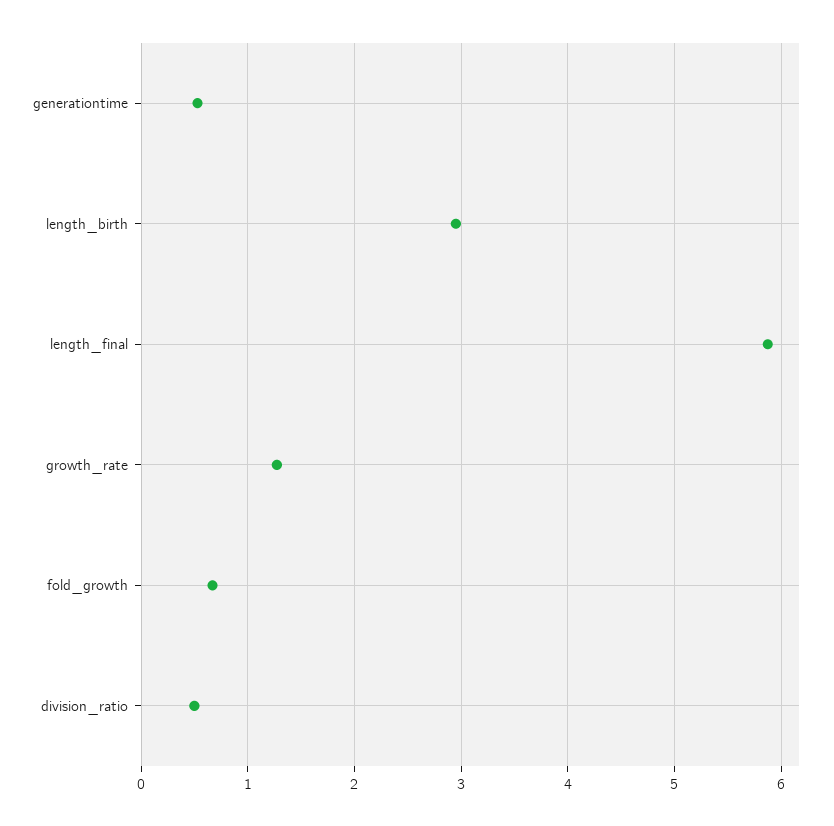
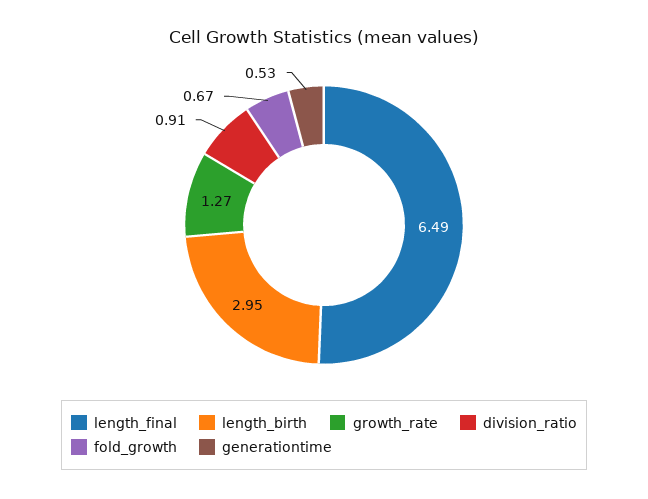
  {
    "generationtime": 0.53,
    "length_birth": 2.95,
-   "length_final": 5.9,
+   "length_final": 6.49,
    "growth_rate": 1.27,
    "fold_growth": 0.67,
-   "division_ratio": 0.5
+   "division_ratio": 0.91
  }

